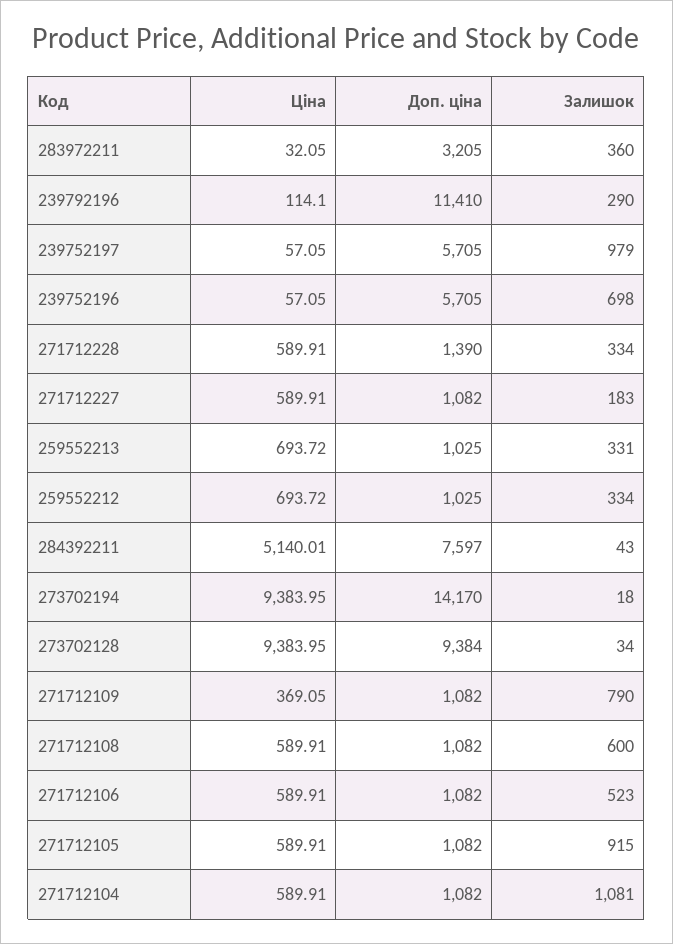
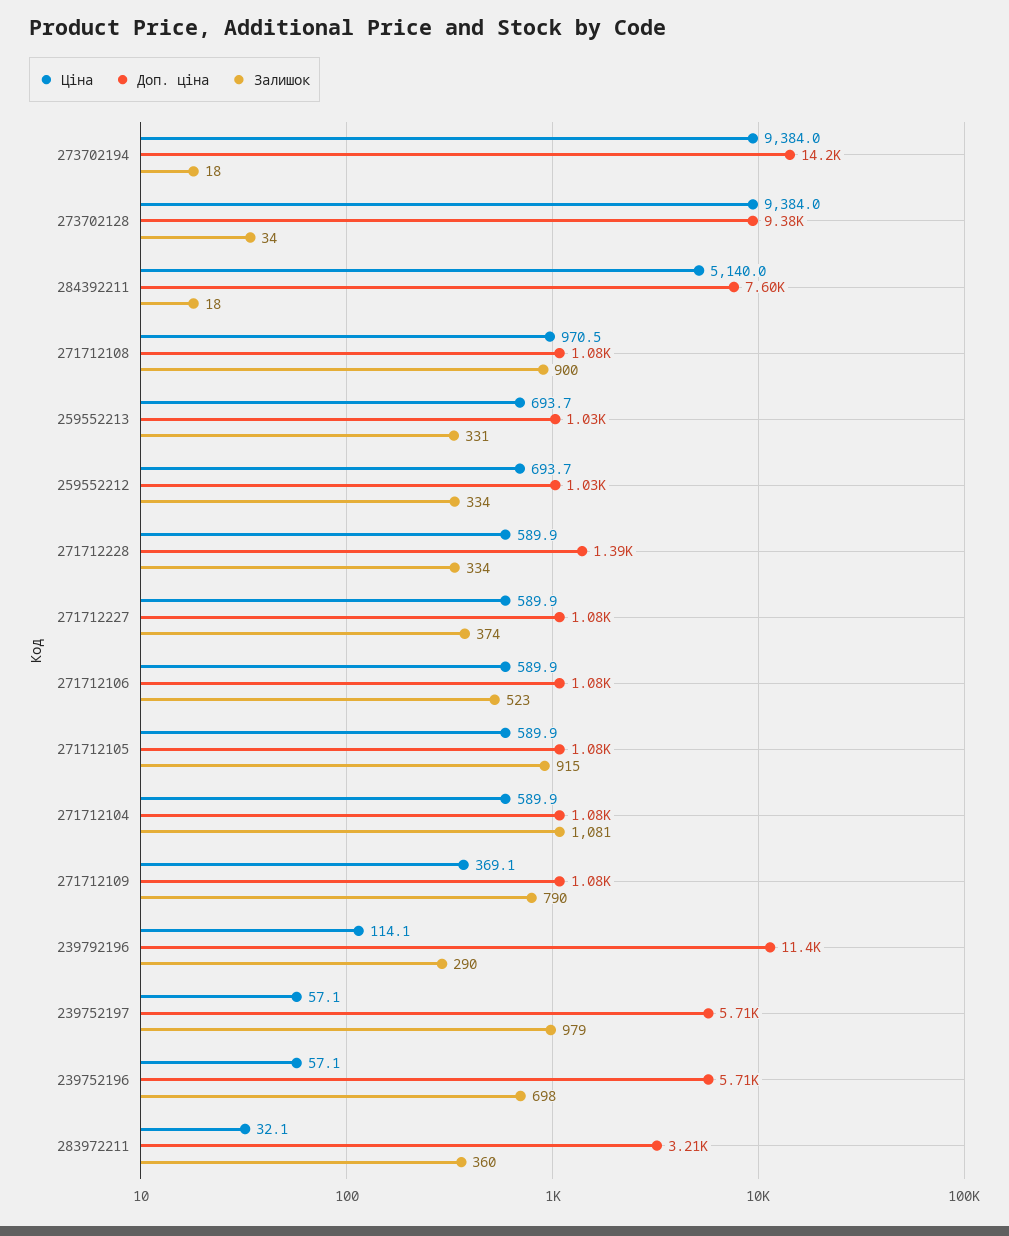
  {
    "Ціна": {
      "283972211": 32.05,
      "239792196": 114.1,
      "239752197": 57.05,
      "239752196": 57.05,
      "271712228": 589.91,
      "271712227": 589.91,
      "259552213": 693.72,
      "259552212": 693.72,
      "284392211": 5140.01,
      "273702194": 9383.95,
      "273702128": 9383.95,
      "271712109": 369.05,
-     "271712108": 589.91,
+     "271712108": 970.5,
      "271712106": 589.91,
      "271712105": 589.91,
      "271712104": 589.91
    },
    "Доп. ціна": {
      "283972211": 3205,
      "239792196": 11410,
      "239752197": 5705,
      "239752196": 5705,
      "271712228": 1390,
      "271712227": 1082,
      "259552213": 1025,
      "259552212": 1025,
      "284392211": 7597,
      "273702194": 14170,
      "273702128": 9384,
      "271712109": 1082,
      "271712108": 1082,
      "271712106": 1082,
      "271712105": 1082,
      "271712104": 1082
    },
    "Залишок": {
      "283972211": 360,
      "239792196": 290,
      "239752197": 979,
      "239752196": 698,
      "271712228": 334,
-     "271712227": 183,
+     "271712227": 374,
      "259552213": 331,
      "259552212": 334,
-     "284392211": 43,
+     "284392211": 18,
      "273702194": 18,
      "273702128": 34,
      "271712109": 790,
-     "271712108": 600,
+     "271712108": 900,
      "271712106": 523,
      "271712105": 915,
      "271712104": 1081
    }
  }

